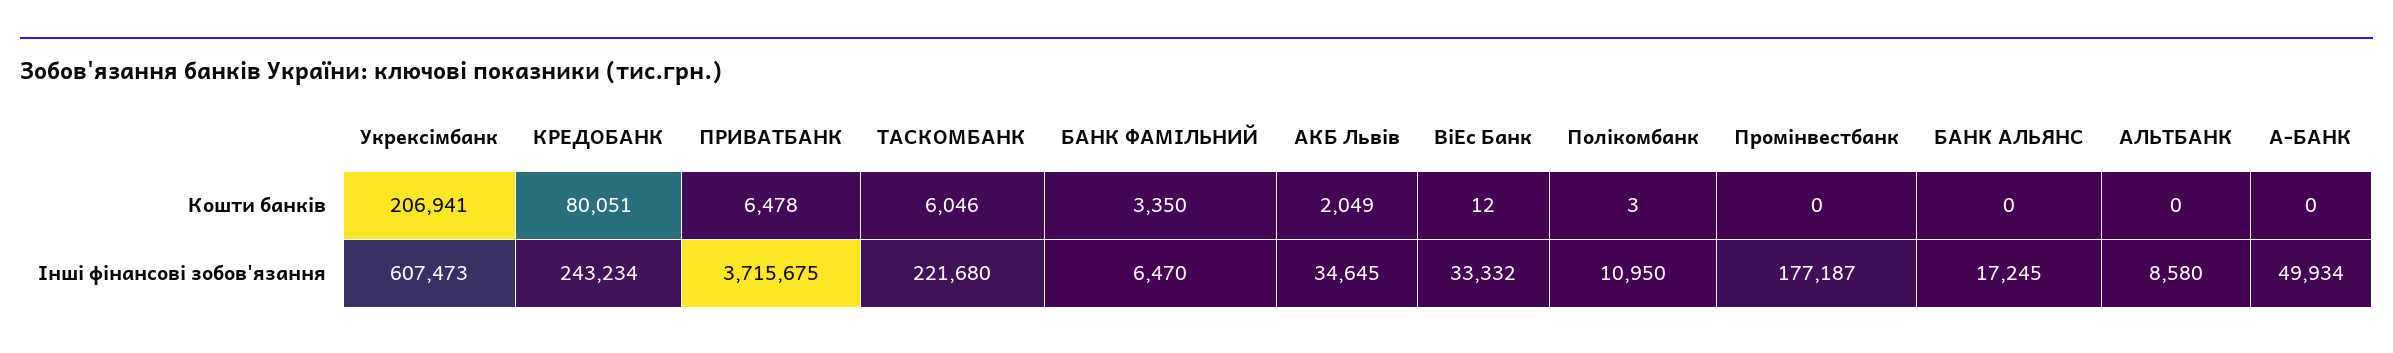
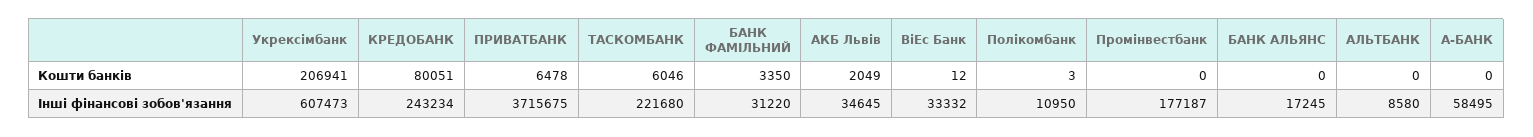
  {
    "Укрексімбанк": {
      "Кошти банків": 206941,
      "Інші фінансові зобов'язання": 607473
    },
    "КРЕДОБАНК": {
      "Кошти банків": 80051,
      "Інші фінансові зобов'язання": 243234
    },
    "ПРИВАТБАНК": {
      "Кошти банків": 6478,
      "Інші фінансові зобов'язання": 3715675
    },
    "ТАСКОМБАНК": {
      "Кошти банків": 6046,
      "Інші фінансові зобов'язання": 221680
    },
    "БАНК ФАМІЛЬНИЙ": {
      "Кошти банків": 3350,
-     "Інші фінансові зобов'язання": 6470
+     "Інші фінансові зобов'язання": 31220
    },
    "АКБ Львів": {
      "Кошти банків": 2049,
      "Інші фінансові зобов'язання": 34645
    },
    "ВіЕс Банк": {
      "Кошти банків": 12,
      "Інші фінансові зобов'язання": 33332
    },
    "Полікомбанк": {
      "Кошти банків": 3,
      "Інші фінансові зобов'язання": 10950
    },
    "Промінвестбанк": {
      "Кошти банків": 0,
      "Інші фінансові зобов'язання": 177187
    },
    "БАНК АЛЬЯНС": {
      "Кошти банків": 0,
      "Інші фінансові зобов'язання": 17245
    },
    "АЛЬТБАНК": {
      "Кошти банків": 0,
      "Інші фінансові зобов'язання": 8580
    },
    "А-БАНК": {
      "Кошти банків": 0,
-     "Інші фінансові зобов'язання": 49934
+     "Інші фінансові зобов'язання": 58495
    }
  }

